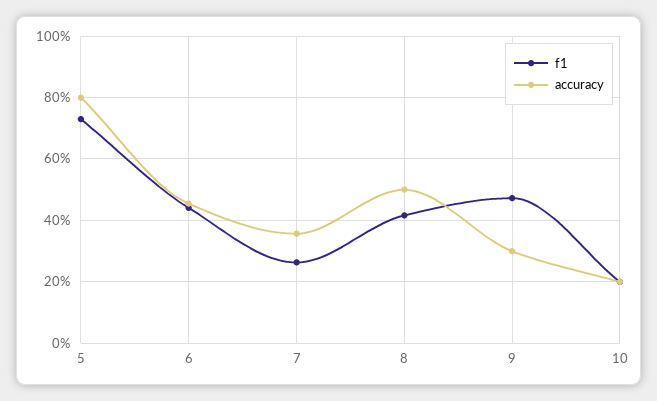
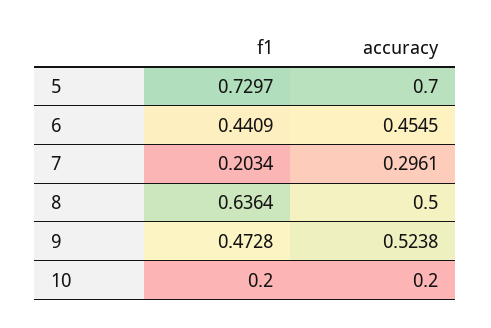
  {
    "f1": {
      "5": 0.7297,
      "6": 0.4409,
-     "7": 0.26,
+     "7": 0.2034,
-     "8": 0.42,
+     "8": 0.6364,
      "9": 0.4728,
      "10": 0.2
    },
    "accuracy": {
-     "5": 0.8,
+     "5": 0.7,
      "6": 0.4545,
-     "7": 0.36,
+     "7": 0.2961,
      "8": 0.5,
-     "9": 0.3,
+     "9": 0.5238,
      "10": 0.2
    }
  }

